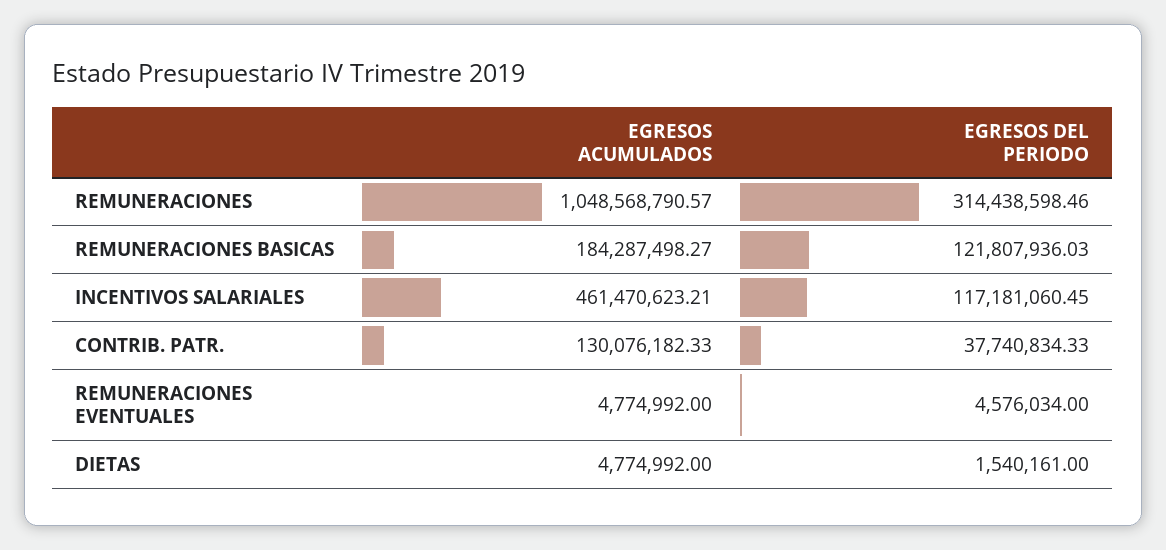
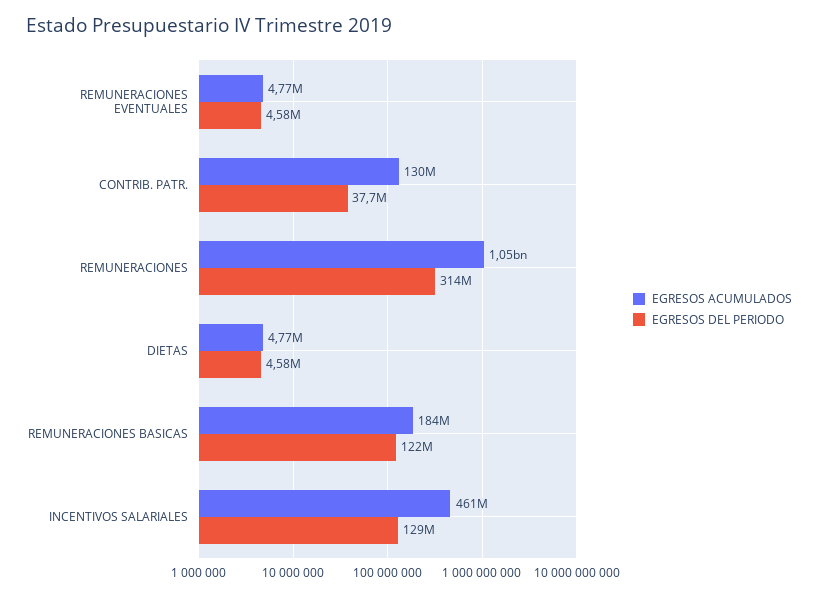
  {
    "EGRESOS ACUMULADOS": {
      "REMUNERACIONES": 1048568790.57,
      "REMUNERACIONES BASICAS": 184287498.27,
      "INCENTIVOS SALARIALES": 461470623.21,
      "CONTRIB. PATR.": 130076182.33,
      "REMUNERACIONES EVENTUALES": 4774992,
      "DIETAS": 4774992
    },
    "EGRESOS DEL PERIODO": {
      "REMUNERACIONES": 314438598.46,
      "REMUNERACIONES BASICAS": 121807936.03,
-     "INCENTIVOS SALARIALES": 117181060.45,
+     "INCENTIVOS SALARIALES": 129000000,
      "CONTRIB. PATR.": 37740834.33,
      "REMUNERACIONES EVENTUALES": 4576034,
-     "DIETAS": 1540161
+     "DIETAS": 4580000
    }
  }

